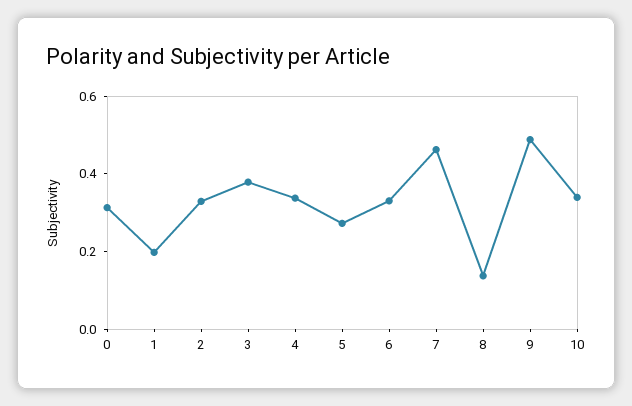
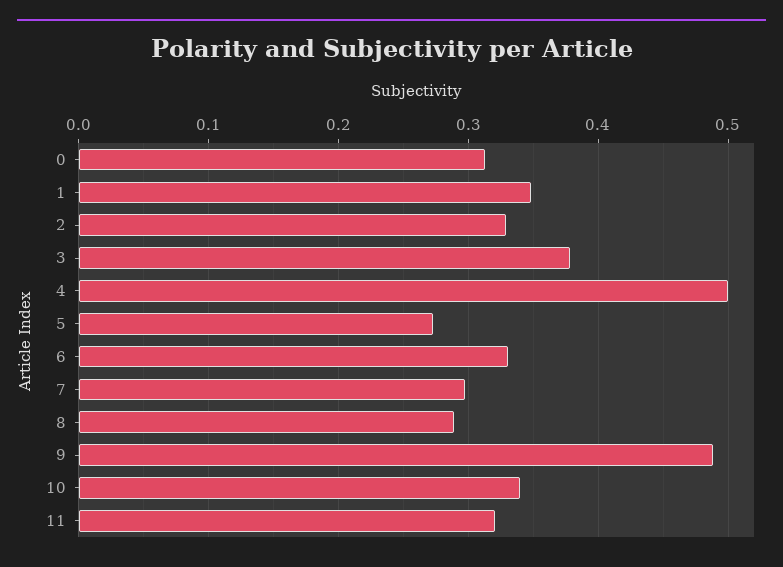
  {
    "0": 0.31,
-   "1": 0.2,
+   "1": 0.35,
    "2": 0.33,
    "3": 0.38,
-   "4": 0.35,
+   "4": 0.5,
    "5": 0.27,
    "6": 0.33,
-   "7": 0.45,
+   "7": 0.3,
-   "8": 0.15,
+   "8": 0.29,
    "9": 0.49,
-   "10": 0.34
+   "10": 0.34,
+   "11": 0.32
  }

